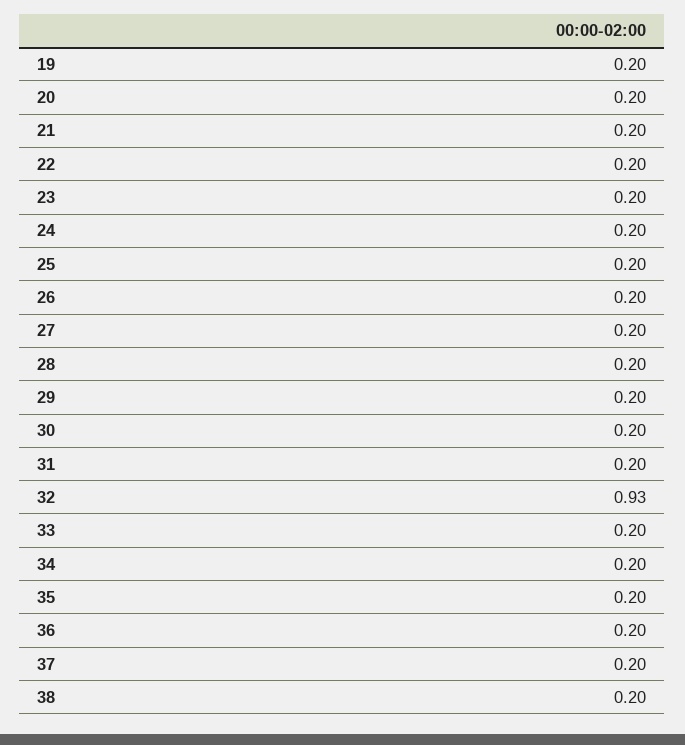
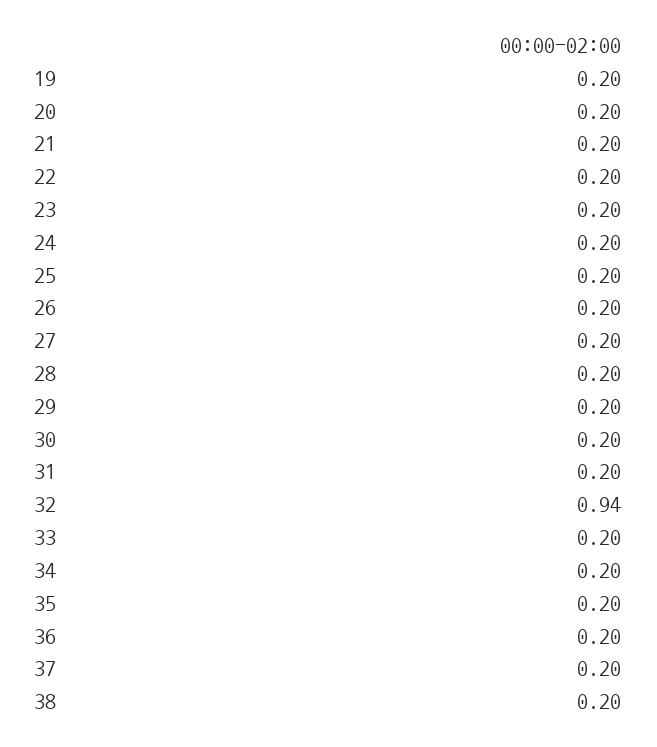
  {
    "19": 0.2,
    "20": 0.2,
    "21": 0.2,
    "22": 0.2,
    "23": 0.2,
    "24": 0.2,
    "25": 0.2,
    "26": 0.2,
    "27": 0.2,
    "28": 0.2,
    "29": 0.2,
    "30": 0.2,
    "31": 0.2,
-   "32": 0.93,
+   "32": 0.94,
    "33": 0.2,
    "34": 0.2,
    "35": 0.2,
    "36": 0.2,
    "37": 0.2,
    "38": 0.2
  }

